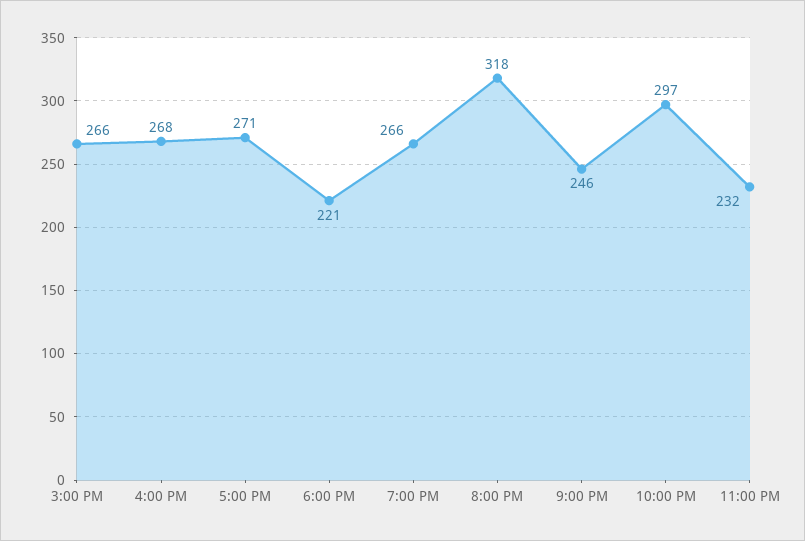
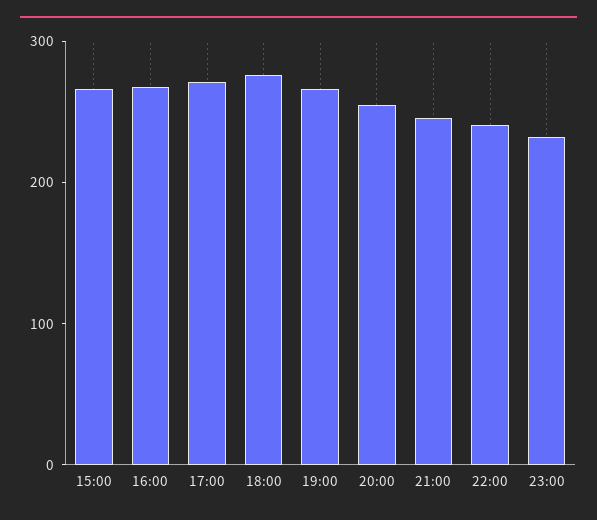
  {
    "3:00 PM": 266,
    "4:00 PM": 268,
    "5:00 PM": 271,
-   "6:00 PM": 221,
+   "6:00 PM": 280,
    "7:00 PM": 266,
-   "8:00 PM": 318,
+   "8:00 PM": 260,
    "9:00 PM": 246,
-   "10:00 PM": 297,
+   "10:00 PM": 240,
    "11:00 PM": 232
  }

